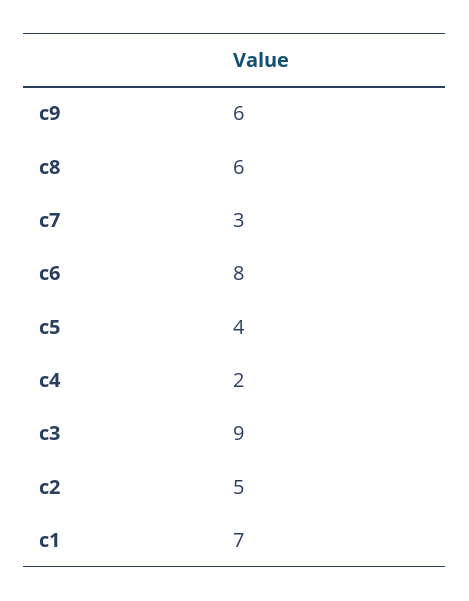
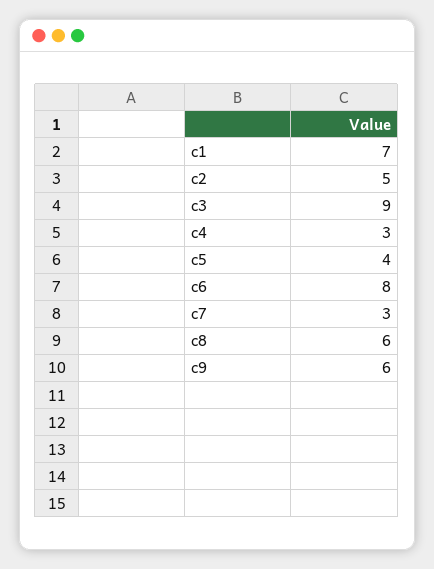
  {
    "c9": 6,
    "c8": 6,
    "c7": 3,
    "c6": 8,
    "c5": 4,
-   "c4": 2,
+   "c4": 3,
    "c3": 9,
    "c2": 5,
    "c1": 7
  }

